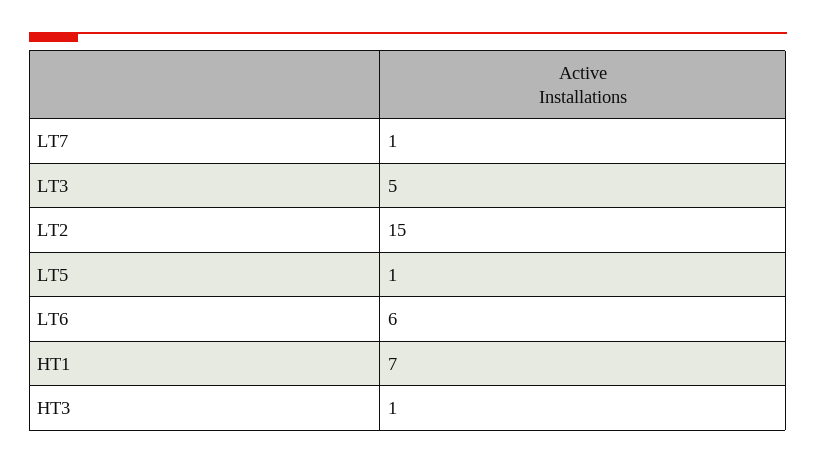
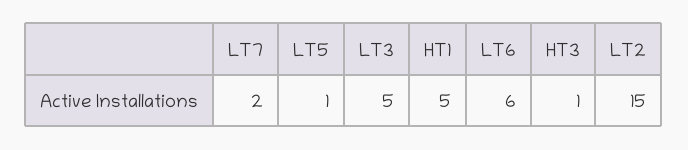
  {
-   "LT7": 1,
+   "LT7": 2,
    "LT3": 5,
    "LT2": 15,
    "LT5": 1,
    "LT6": 6,
-   "HT1": 7,
+   "HT1": 5,
    "HT3": 1
  }

